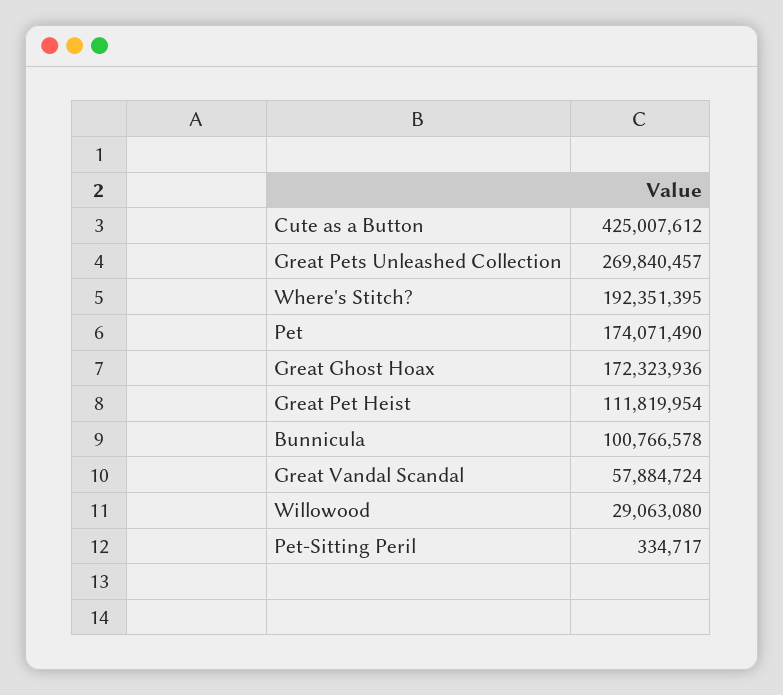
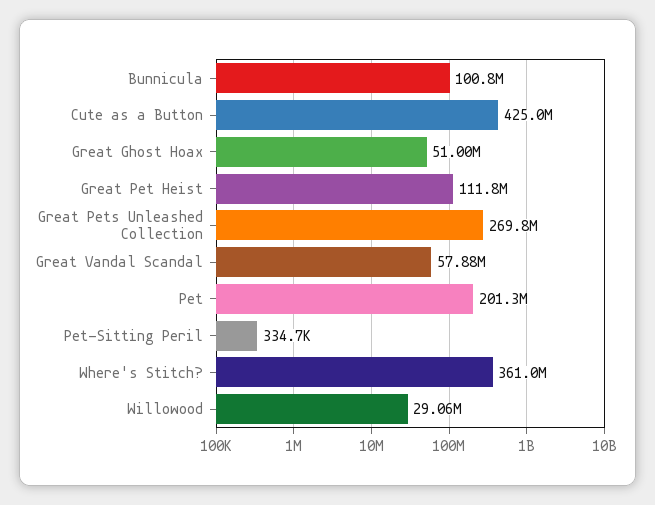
  {
    "Cute as a Button": 425007612,
    "Great Pets Unleashed Collection": 269840457,
-   "Where's Stitch?": 192351395,
+   "Where's Stitch?": 361000000,
-   "Pet": 174071490,
+   "Pet": 201300000,
-   "Great Ghost Hoax": 172323936,
+   "Great Ghost Hoax": 51000000,
    "Great Pet Heist": 111819954,
    "Bunnicula": 100766578,
    "Great Vandal Scandal": 57884724,
    "Willowood": 29063080,
    "Pet-Sitting Peril": 334717
  }

